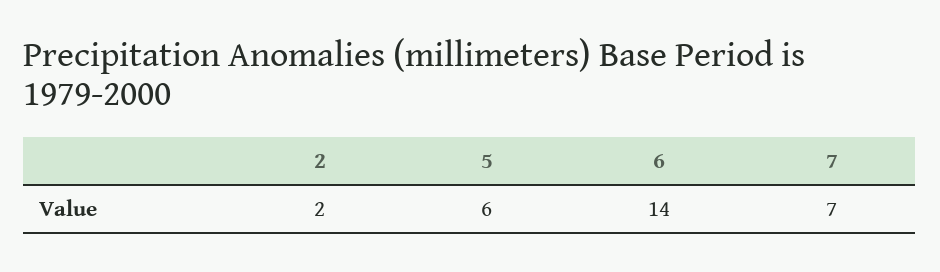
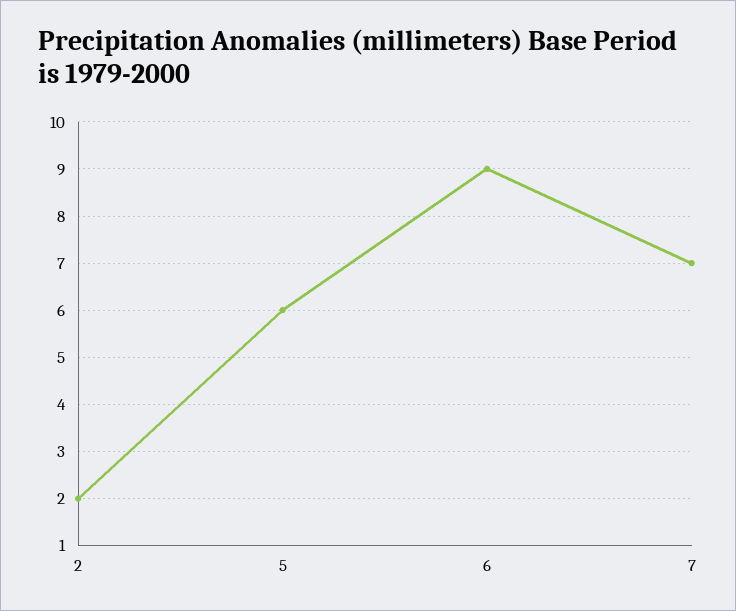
  {
    "2": 2,
    "5": 6,
-   "6": 14,
+   "6": 9,
    "7": 7
  }

